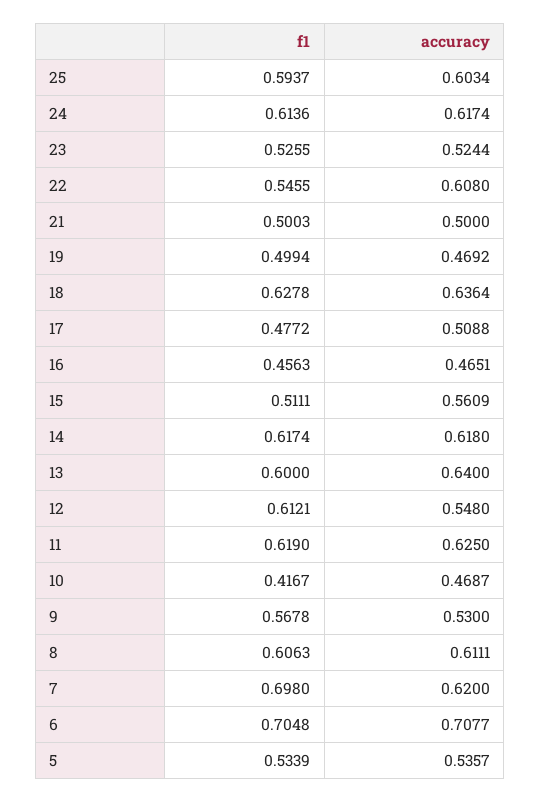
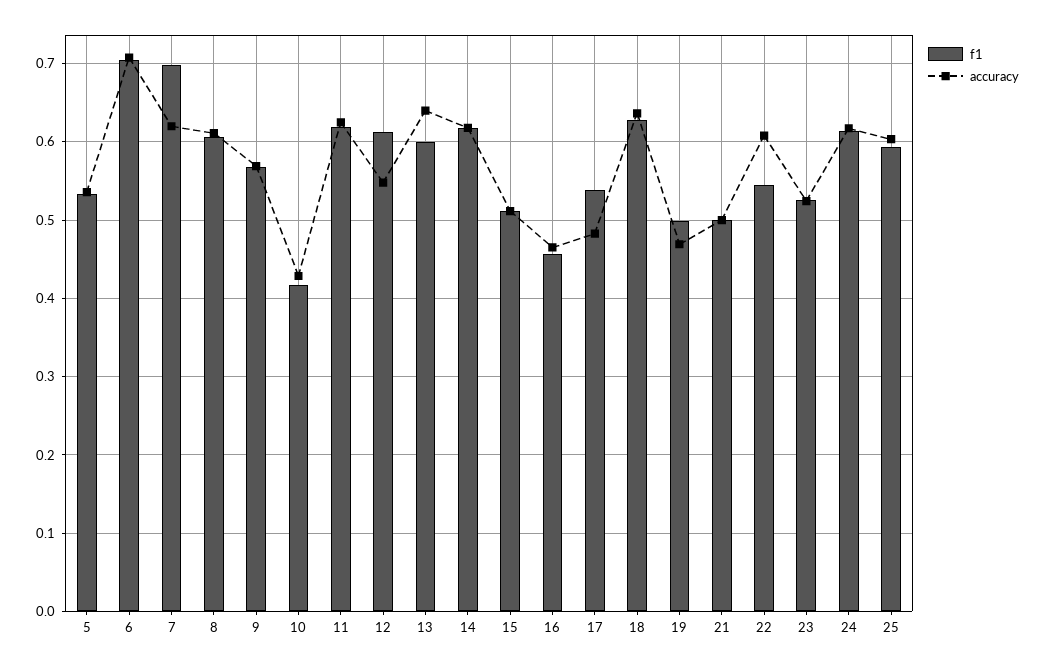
  {
    "f1": {
      "25": 0.5937,
      "24": 0.6136,
      "23": 0.5255,
      "22": 0.5455,
      "21": 0.5003,
      "19": 0.4994,
      "18": 0.6278,
-     "17": 0.4772,
+     "17": 0.54,
      "16": 0.4563,
      "15": 0.5111,
      "14": 0.6174,
      "13": 0.6,
      "12": 0.6121,
      "11": 0.619,
      "10": 0.4167,
      "9": 0.5678,
      "8": 0.6063,
      "7": 0.698,
      "6": 0.7048,
      "5": 0.5339
    },
    "accuracy": {
      "25": 0.6034,
      "24": 0.6174,
      "23": 0.5244,
      "22": 0.608,
      "21": 0.5,
      "19": 0.4692,
      "18": 0.6364,
-     "17": 0.5088,
+     "17": 0.48,
      "16": 0.4651,
-     "15": 0.5609,
+     "15": 0.51,
      "14": 0.618,
      "13": 0.64,
      "12": 0.548,
      "11": 0.625,
-     "10": 0.4687,
+     "10": 0.43,
-     "9": 0.53,
+     "9": 0.57,
      "8": 0.6111,
      "7": 0.62,
      "6": 0.7077,
      "5": 0.5357
    }
  }

